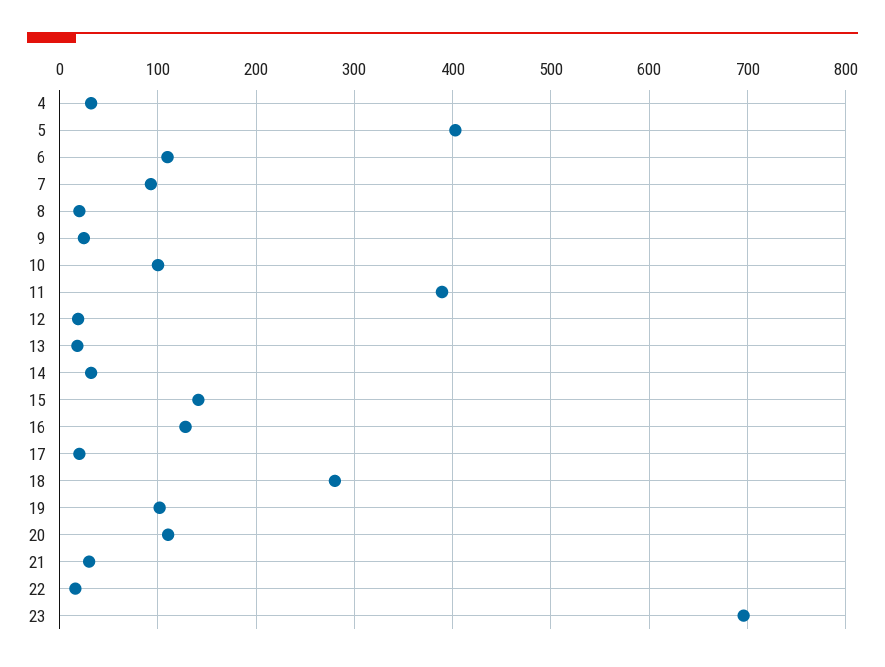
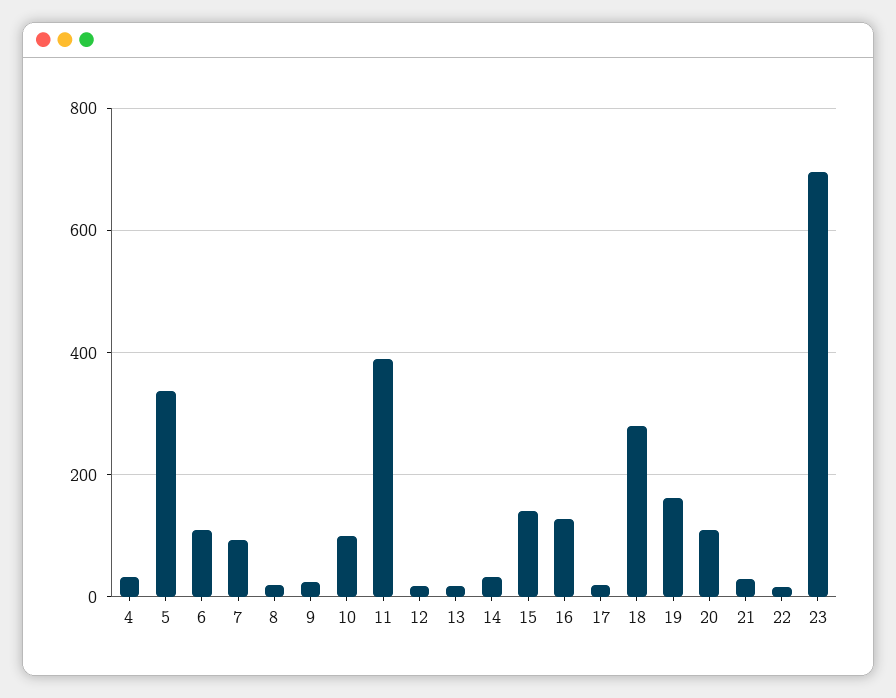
  {
    "4": 30,
-   "5": 400,
+   "5": 340,
    "6": 110,
    "7": 90,
    "8": 20,
    "9": 20,
    "10": 100,
    "11": 390,
    "12": 20,
    "13": 20,
    "14": 30,
    "15": 140,
    "16": 130,
    "17": 20,
    "18": 280,
-   "19": 100,
+   "19": 160,
    "20": 110,
    "21": 30,
    "22": 20,
    "23": 700
  }

